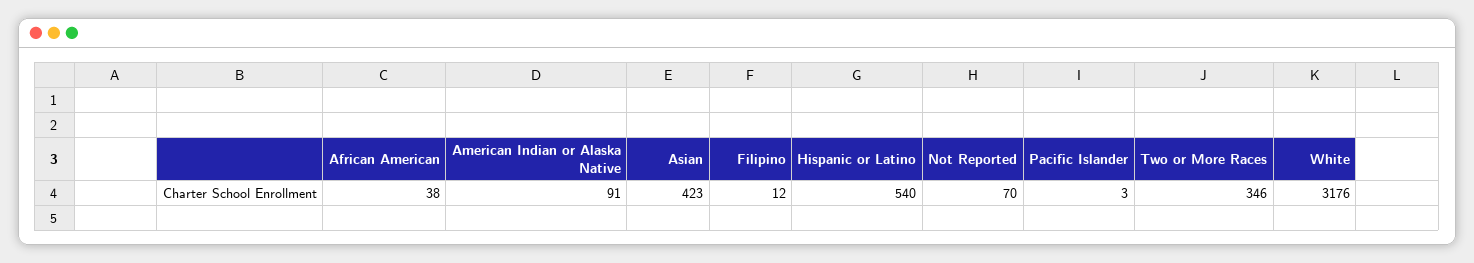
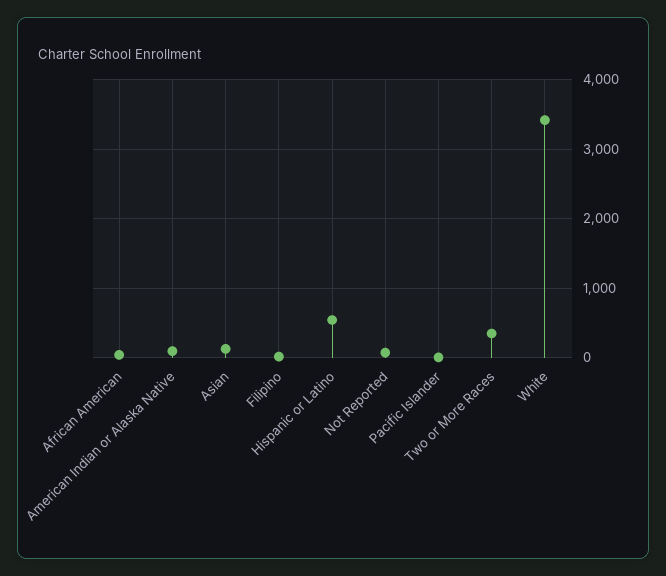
  {
    "African American": 38,
    "American Indian or Alaska Native": 91,
-   "Asian": 423,
+   "Asian": 100,
    "Filipino": 12,
    "Hispanic or Latino": 540,
    "Not Reported": 70,
    "Pacific Islander": 3,
    "Two or More Races": 346,
-   "White": 3176
+   "White": 3400
  }

